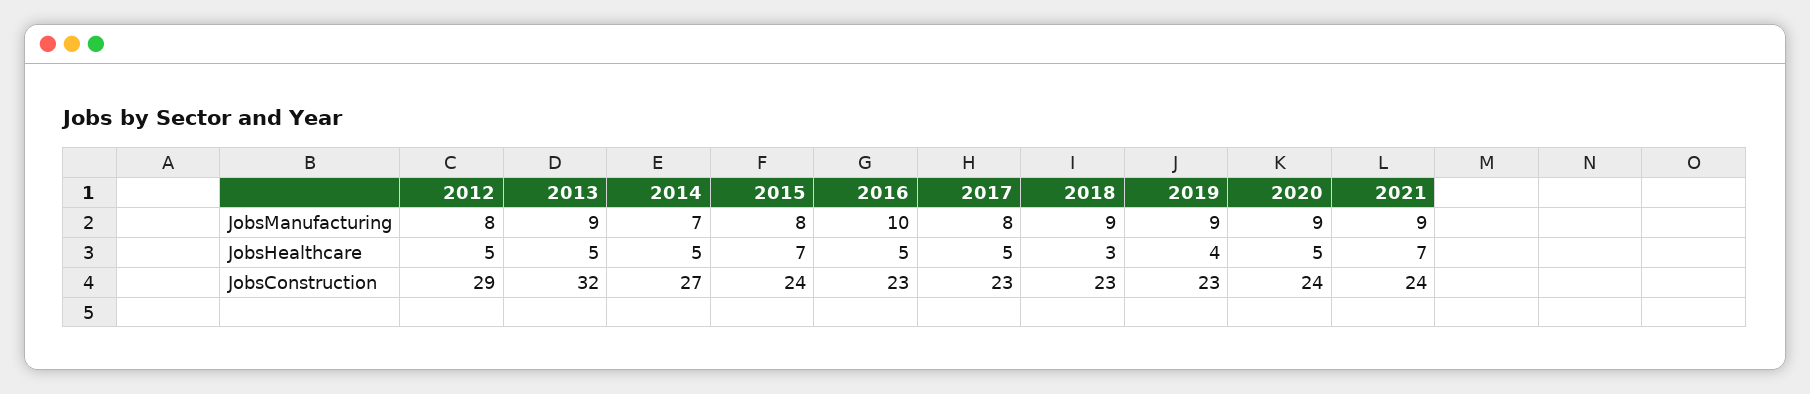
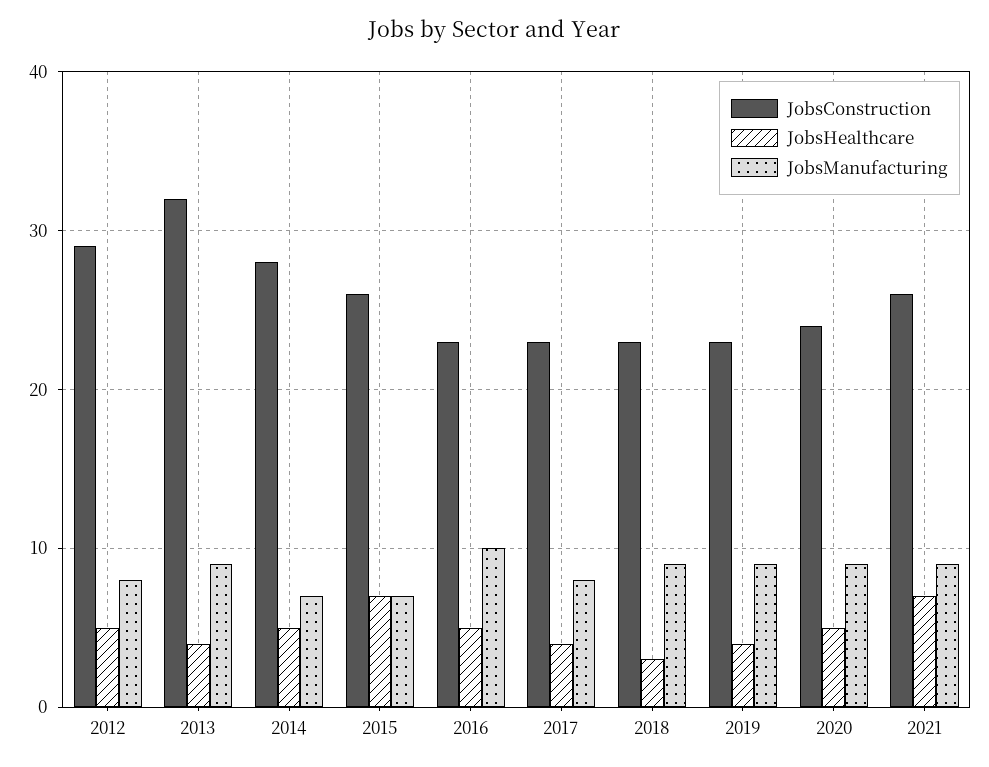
  {
    "JobsManufacturing": {
      "2012": 8,
      "2013": 9,
      "2014": 7,
-     "2015": 8,
+     "2015": 7,
      "2016": 10,
      "2017": 8,
      "2018": 9,
      "2019": 9,
      "2020": 9,
      "2021": 9
    },
    "JobsHealthcare": {
      "2012": 5,
-     "2013": 5,
+     "2013": 4,
      "2014": 5,
      "2015": 7,
      "2016": 5,
-     "2017": 5,
+     "2017": 4,
      "2018": 3,
      "2019": 4,
      "2020": 5,
      "2021": 7
    },
    "JobsConstruction": {
      "2012": 29,
      "2013": 32,
-     "2014": 27,
+     "2014": 28,
-     "2015": 24,
+     "2015": 26,
      "2016": 23,
      "2017": 23,
      "2018": 23,
      "2019": 23,
      "2020": 24,
-     "2021": 24
+     "2021": 26
    }
  }

